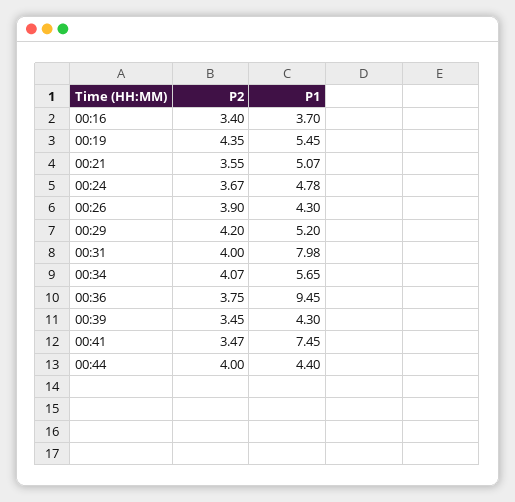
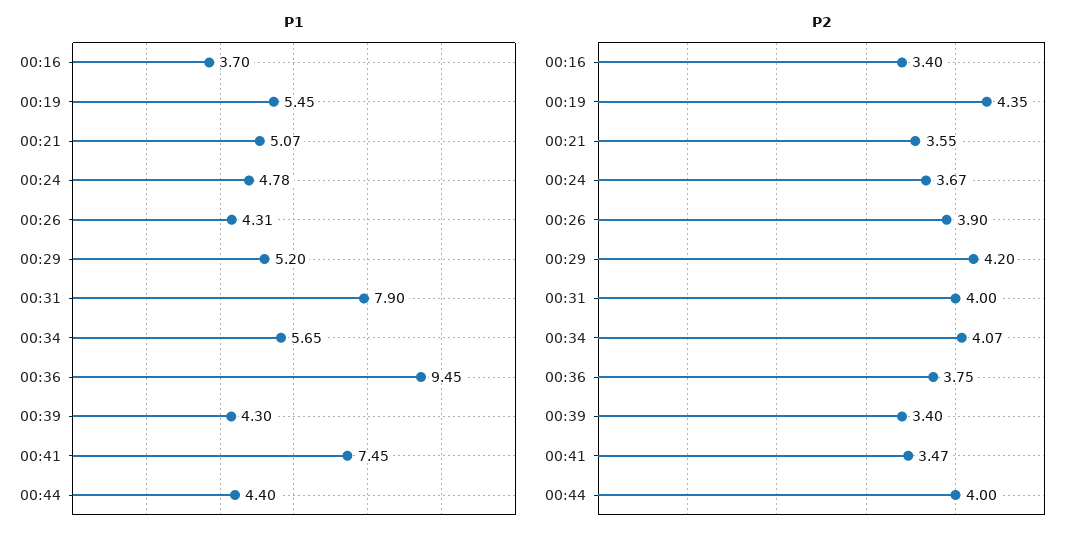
  {
    "P2": {
      "00:16": 3.4,
      "00:19": 4.35,
      "00:21": 3.55,
      "00:24": 3.67,
      "00:26": 3.9,
      "00:29": 4.2,
      "00:31": 4,
      "00:34": 4.07,
      "00:36": 3.75,
-     "00:39": 3.45,
+     "00:39": 3.4,
      "00:41": 3.47,
      "00:44": 4
    },
    "P1": {
      "00:16": 3.7,
      "00:19": 5.45,
      "00:21": 5.07,
      "00:24": 4.78,
-     "00:26": 4.3,
+     "00:26": 4.31,
      "00:29": 5.2,
-     "00:31": 7.98,
+     "00:31": 7.9,
      "00:34": 5.65,
      "00:36": 9.45,
      "00:39": 4.3,
      "00:41": 7.45,
      "00:44": 4.4
    }
  }

